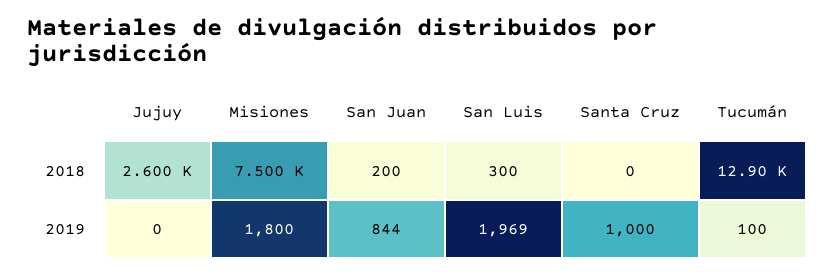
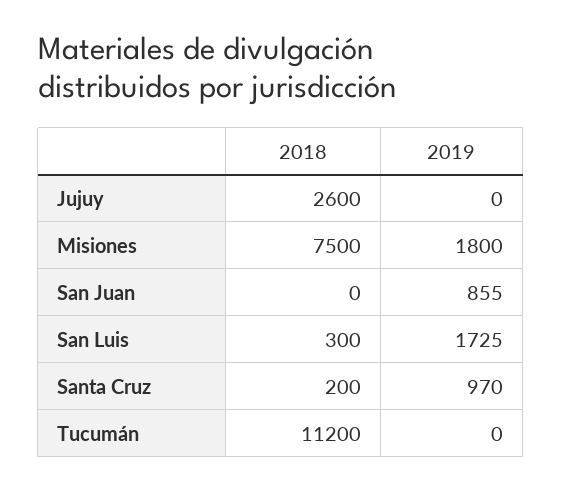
  {
    "Jujuy": {
      "2018": 2600,
      "2019": 0
    },
    "Misiones": {
      "2018": 7500,
      "2019": 1800
    },
    "San Juan": {
-     "2018": 200,
+     "2018": 0,
-     "2019": 844
+     "2019": 855
    },
    "San Luis": {
      "2018": 300,
-     "2019": 1969
+     "2019": 1725
    },
    "Santa Cruz": {
-     "2018": 0,
+     "2018": 200,
-     "2019": 1000
+     "2019": 970
    },
    "Tucumán": {
-     "2018": 12900,
+     "2018": 11200,
-     "2019": 100
+     "2019": 0
    }
  }

